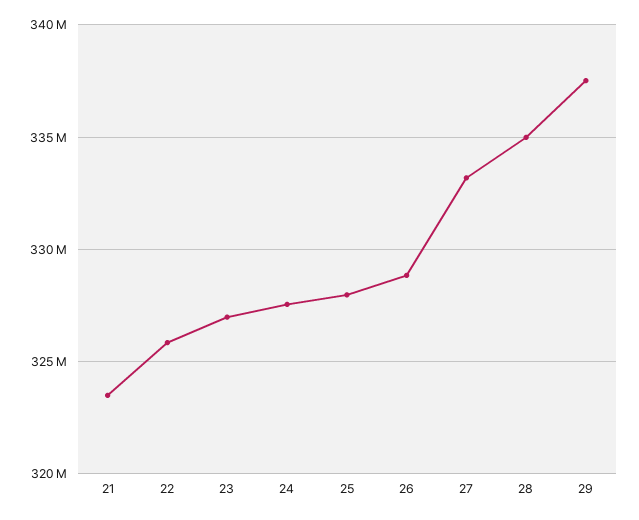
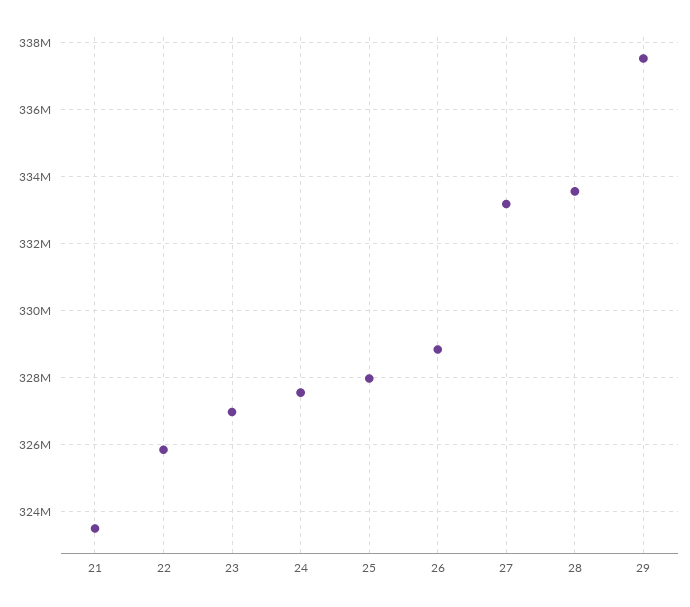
  {
    "21": 323400000,
    "22": 325800000,
    "23": 327000000,
    "24": 327600000,
    "25": 328000000,
    "26": 328800000,
    "27": 333200000,
-   "28": 335000000,
+   "28": 333600000,
    "29": 337600000
  }

